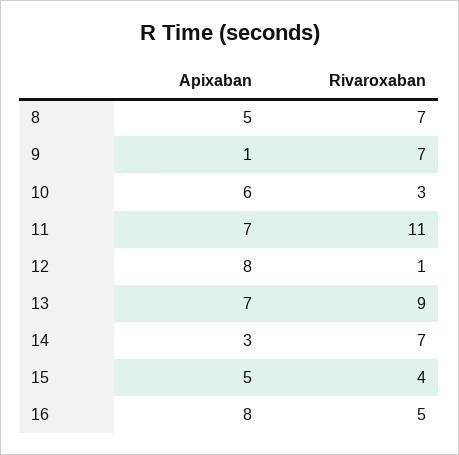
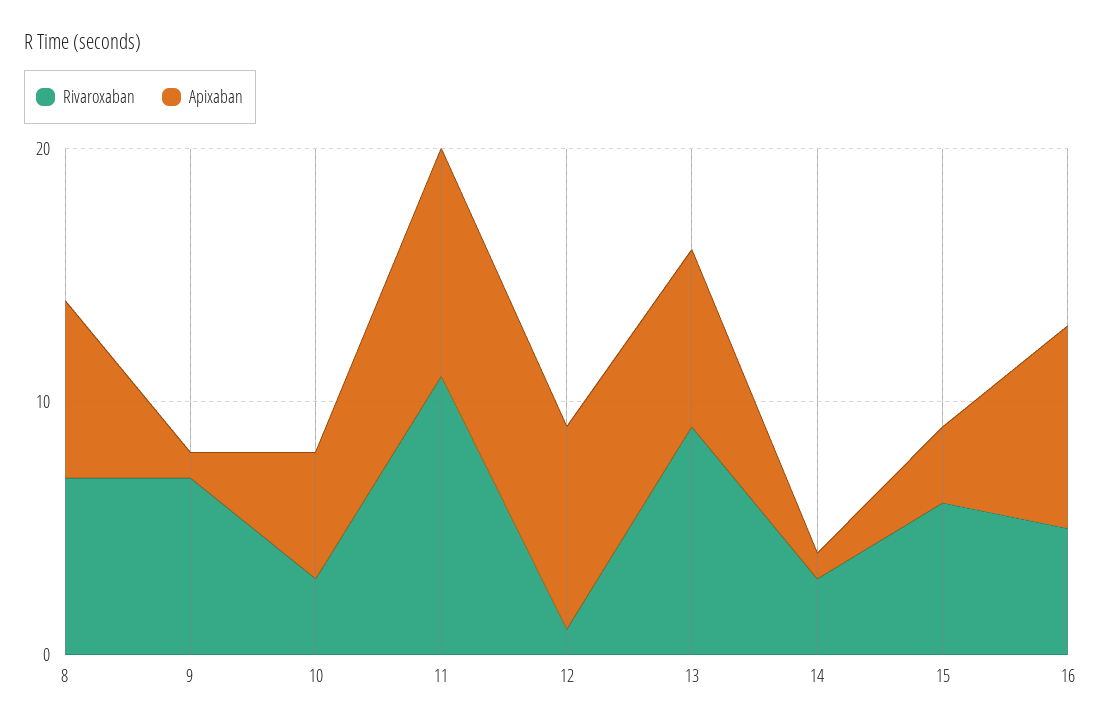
  {
    "Apixaban": {
-     "8": 5,
+     "8": 7,
      "9": 1,
-     "10": 6,
+     "10": 5,
-     "11": 7,
+     "11": 9,
      "12": 8,
      "13": 7,
-     "14": 3,
+     "14": 1,
-     "15": 5,
+     "15": 3,
      "16": 8
    },
    "Rivaroxaban": {
      "8": 7,
      "9": 7,
      "10": 3,
      "11": 11,
      "12": 1,
      "13": 9,
-     "14": 7,
+     "14": 3,
-     "15": 4,
+     "15": 6,
      "16": 5
    }
  }

